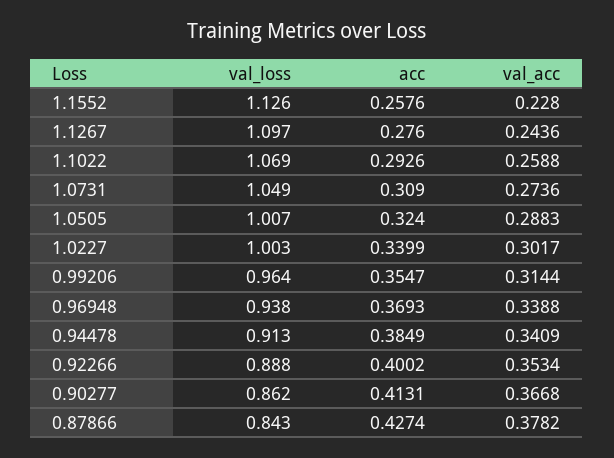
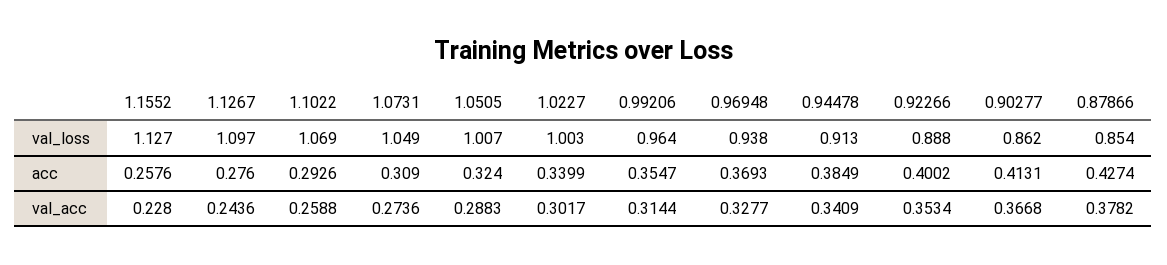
  {
    "val_loss": {
-     "1.1552": 1.126,
+     "1.1552": 1.127,
      "1.1267": 1.097,
      "1.1022": 1.069,
      "1.0731": 1.049,
      "1.0505": 1.007,
      "1.0227": 1.003,
      "0.99206": 0.964,
      "0.96948": 0.938,
      "0.94478": 0.913,
      "0.92266": 0.888,
      "0.90277": 0.862,
-     "0.87866": 0.843
+     "0.87866": 0.854
    },
    "acc": {
      "1.1552": 0.2576,
      "1.1267": 0.276,
      "1.1022": 0.2926,
      "1.0731": 0.309,
      "1.0505": 0.324,
      "1.0227": 0.3399,
      "0.99206": 0.3547,
      "0.96948": 0.3693,
      "0.94478": 0.3849,
      "0.92266": 0.4002,
      "0.90277": 0.4131,
      "0.87866": 0.4274
    },
    "val_acc": {
      "1.1552": 0.228,
      "1.1267": 0.2436,
      "1.1022": 0.2588,
      "1.0731": 0.2736,
      "1.0505": 0.2883,
      "1.0227": 0.3017,
      "0.99206": 0.3144,
-     "0.96948": 0.3388,
+     "0.96948": 0.3277,
      "0.94478": 0.3409,
      "0.92266": 0.3534,
      "0.90277": 0.3668,
      "0.87866": 0.3782
    }
  }

